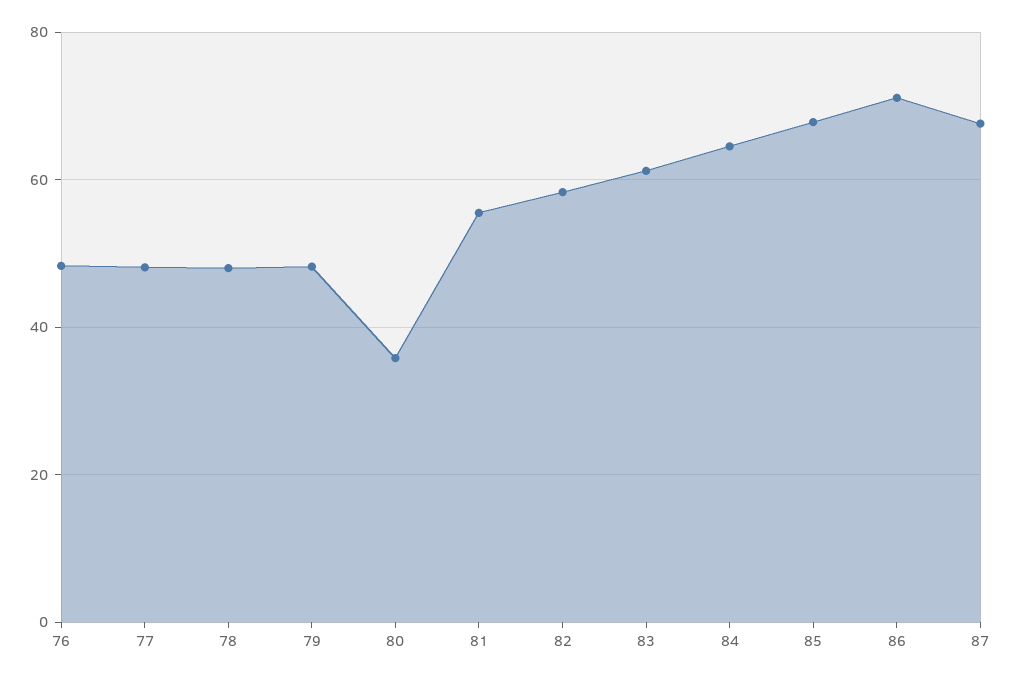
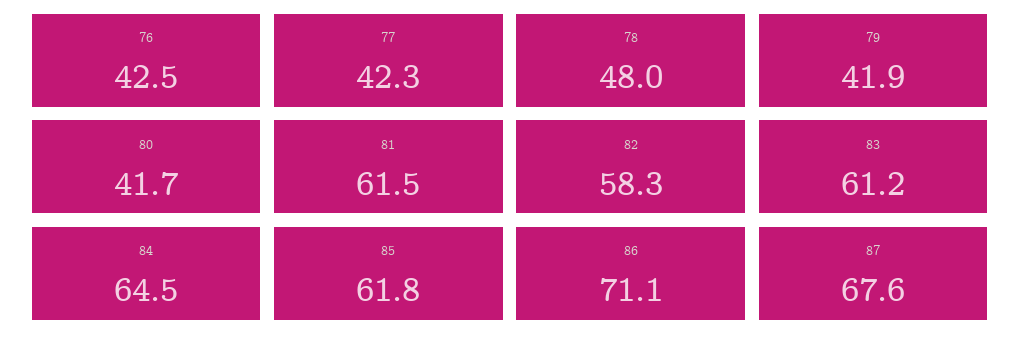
  {
-   "76": 48,
+   "76": 42.5,
-   "77": 48,
+   "77": 42.3,
    "78": 48,
-   "79": 48,
+   "79": 41.9,
-   "80": 36,
+   "80": 41.7,
-   "81": 56,
+   "81": 61.5,
    "82": 58.3,
    "83": 61.2,
    "84": 64.5,
-   "85": 68,
+   "85": 61.8,
    "86": 71.1,
    "87": 67.6
  }

